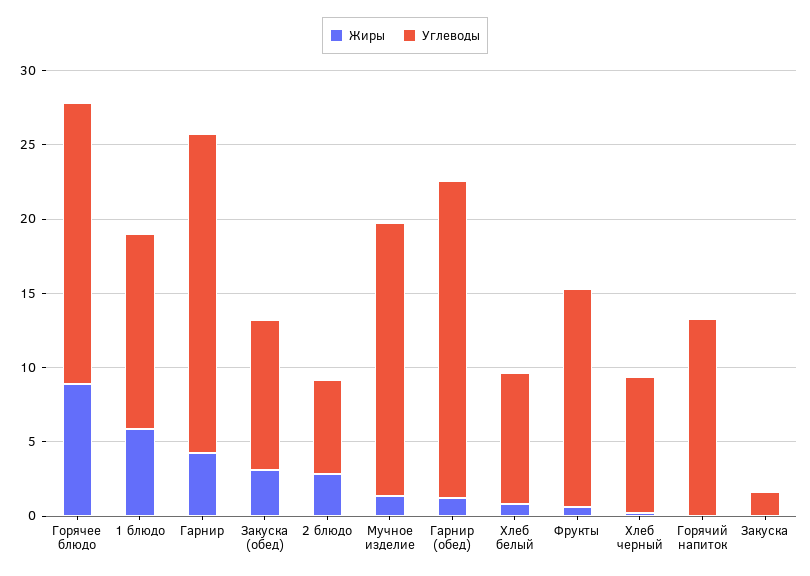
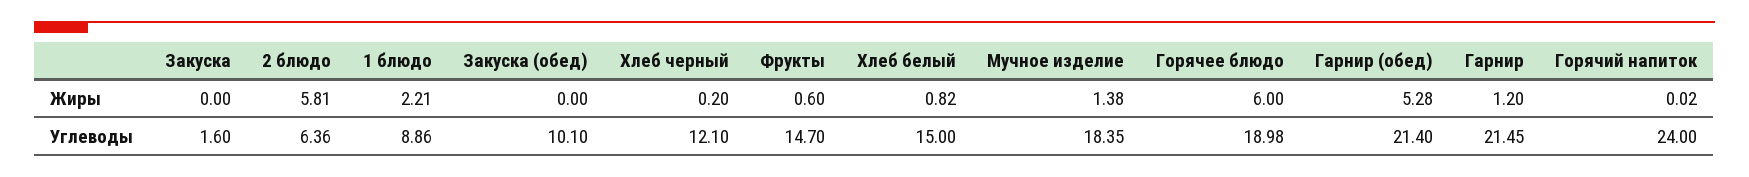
  {
    "Жиры": {
-     "Горячее блюдо": 9,
+     "Горячее блюдо": 6,
-     "1 блюдо": 6,
+     "1 блюдо": 2.21,
-     "Гарнир": 4,
+     "Гарнир": 1.2,
-     "Закуска (обед)": 3,
+     "Закуска (обед)": 0,
-     "2 блюдо": 3,
+     "2 блюдо": 5.81,
      "Мучное изделие": 1.38,
-     "Гарнир (обед)": 1,
+     "Гарнир (обед)": 5.28,
      "Хлеб белый": 0.82,
      "Фрукты": 0.6,
      "Хлеб черный": 0.2,
      "Горячий напиток": 0.02,
      "Закуска": 0
    },
    "Углеводы": {
      "Горячее блюдо": 18.98,
-     "1 блюдо": 13,
+     "1 блюдо": 8.86,
      "Гарнир": 21.45,
      "Закуска (обед)": 10.1,
      "2 блюдо": 6.36,
      "Мучное изделие": 18.35,
      "Гарнир (обед)": 21.4,
-     "Хлеб белый": 9,
+     "Хлеб белый": 15,
      "Фрукты": 14.7,
-     "Хлеб черный": 9,
+     "Хлеб черный": 12.1,
-     "Горячий напиток": 13,
+     "Горячий напиток": 24,
      "Закуска": 1.6
    }
  }

